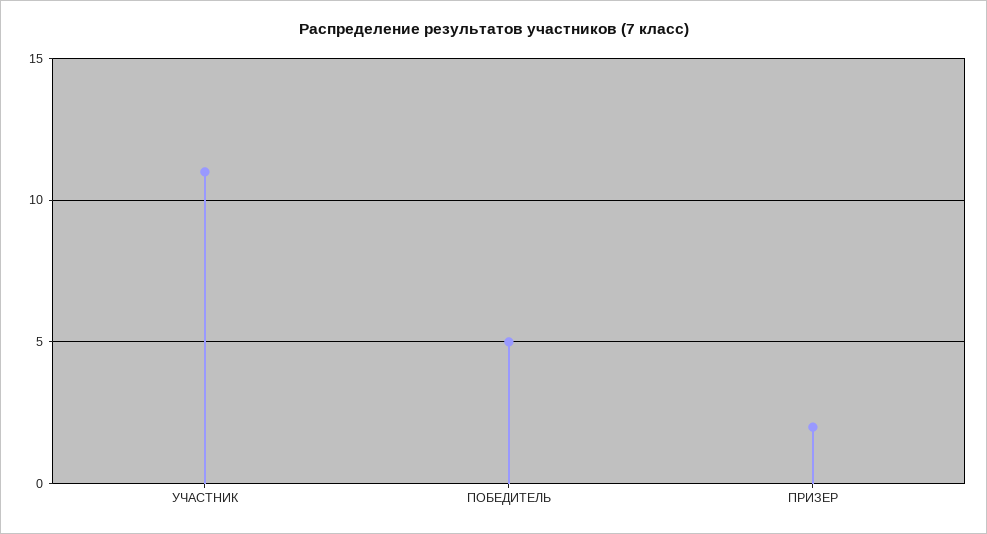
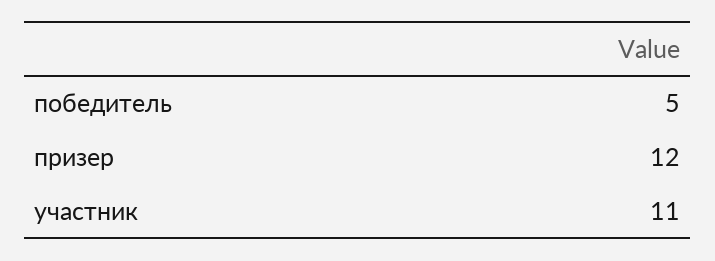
  {
    "УЧАСТНИК": 11,
    "ПОБЕДИТЕЛЬ": 5,
-   "ПРИЗЕР": 2
+   "ПРИЗЕР": 12
  }

